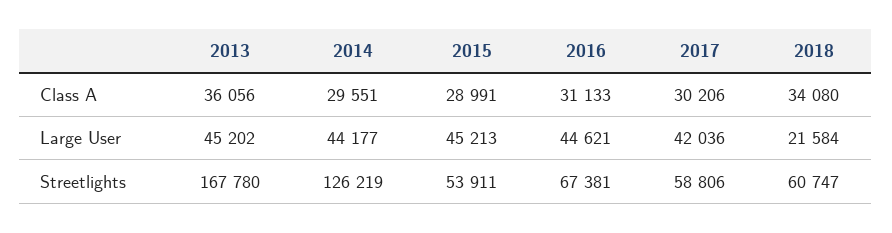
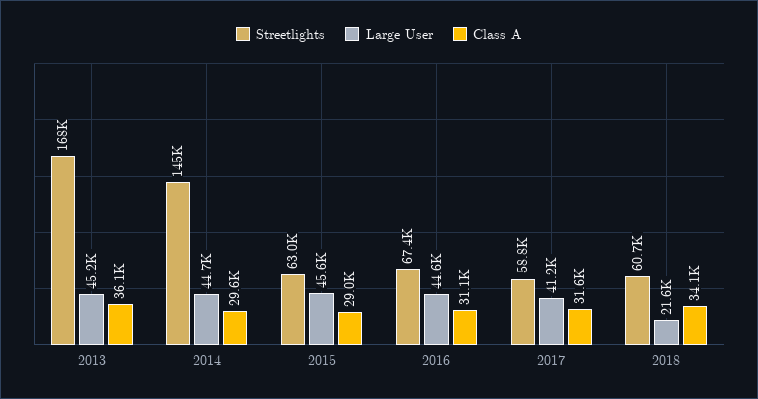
  {
    "Class A": {
      "2013": 36056,
      "2014": 29551,
      "2015": 28991,
      "2016": 31133,
-     "2017": 30206,
+     "2017": 31600,
      "2018": 34080
    },
    "Large User": {
      "2013": 45202,
-     "2014": 44177,
+     "2014": 44700,
-     "2015": 45213,
+     "2015": 45600,
      "2016": 44621,
-     "2017": 42036,
+     "2017": 41200,
      "2018": 21584
    },
    "Streetlights": {
      "2013": 167780,
-     "2014": 126219,
+     "2014": 145000,
-     "2015": 53911,
+     "2015": 63000,
      "2016": 67381,
      "2017": 58806,
      "2018": 60747
    }
  }

